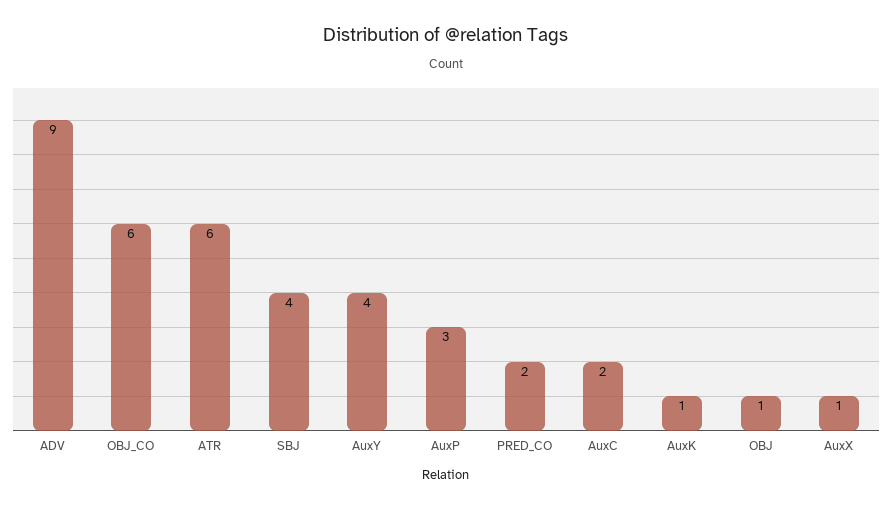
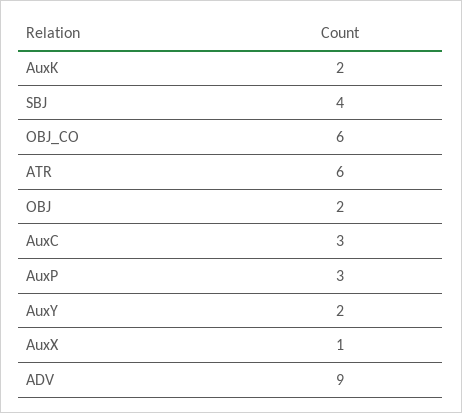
  {
    "ADV": 9,
    "OBJ_CO": 6,
    "ATR": 6,
    "SBJ": 4,
-   "AuxY": 4,
+   "AuxY": 2,
    "AuxP": 3,
-   "PRED_CO": 2,
-   "AuxC": 2,
+   "AuxC": 3,
-   "AuxK": 1,
+   "AuxK": 2,
-   "OBJ": 1,
+   "OBJ": 2,
    "AuxX": 1
  }

